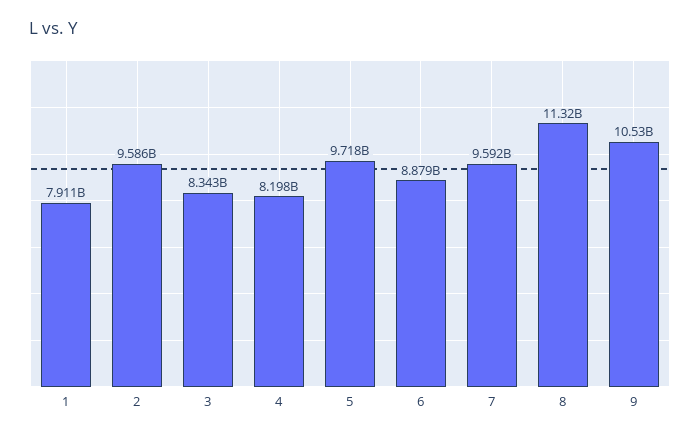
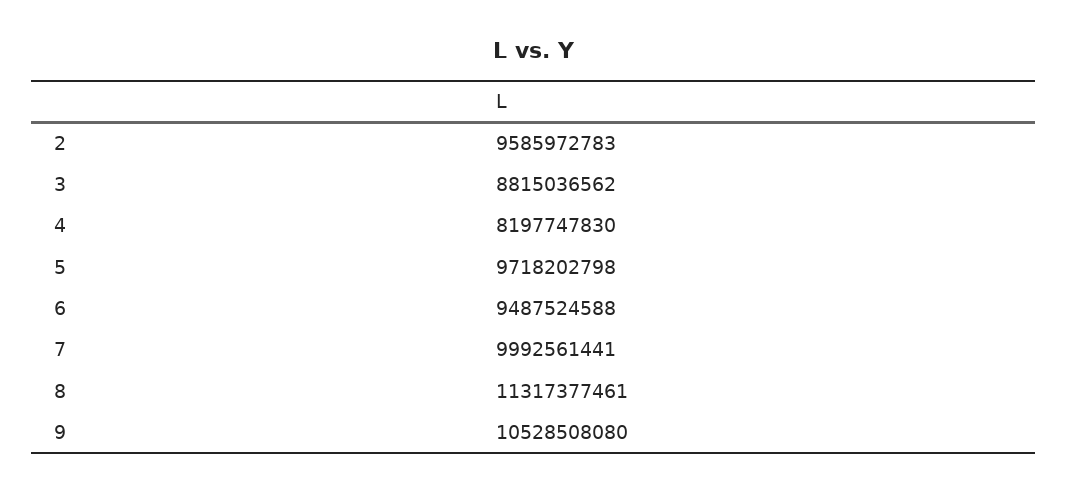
  {
-   "1": 7911000000,
    "2": 9585972783,
-   "3": 8343000000,
+   "3": 8815036562,
    "4": 8197747830,
    "5": 9718202798,
-   "6": 8879000000,
+   "6": 9487524588,
-   "7": 9592000000,
+   "7": 9992561441,
    "8": 11317377461,
    "9": 10528508080
  }

